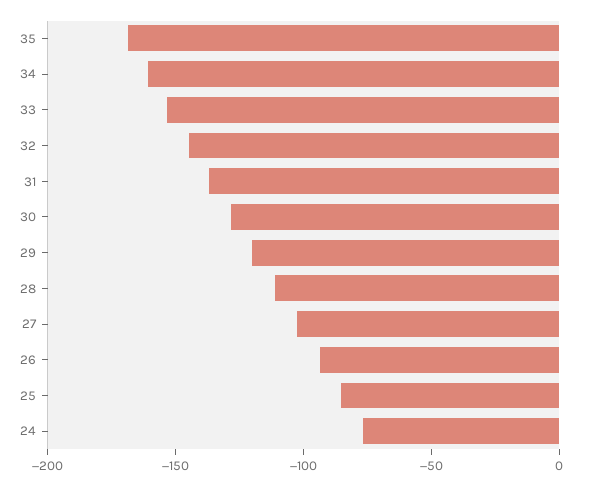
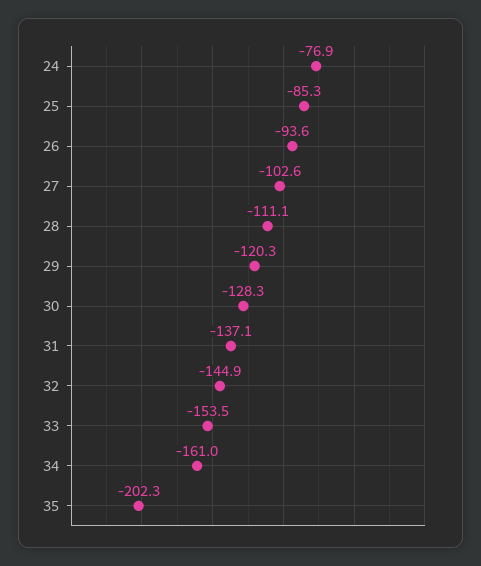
  {
-   "35": -170,
+   "35": -202.3,
    "34": -161,
    "33": -153.5,
    "32": -144.9,
    "31": -137.1,
    "30": -128.3,
    "29": -120.3,
    "28": -111.1,
    "27": -102.6,
    "26": -93.6,
    "25": -85.3,
    "24": -76.9
  }

